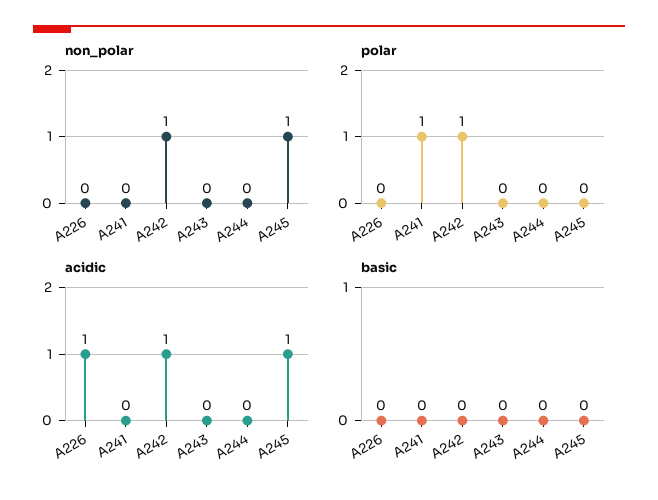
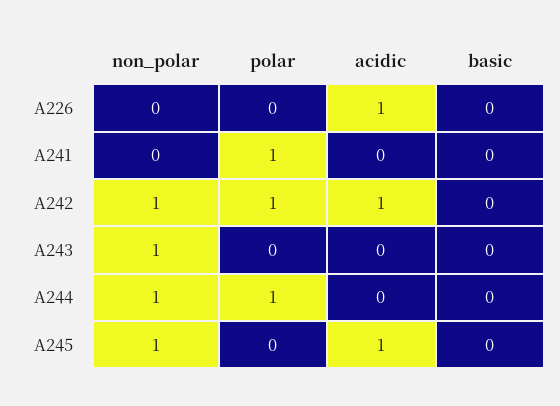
  {
    "non_polar": {
      "A226": 0,
      "A241": 0,
      "A242": 1,
-     "A243": 0,
+     "A243": 1,
-     "A244": 0,
+     "A244": 1,
      "A245": 1
    },
    "polar": {
      "A226": 0,
      "A241": 1,
      "A242": 1,
      "A243": 0,
-     "A244": 0,
+     "A244": 1,
      "A245": 0
    },
    "acidic": {
      "A226": 1,
      "A241": 0,
      "A242": 1,
      "A243": 0,
      "A244": 0,
      "A245": 1
    },
    "basic": {
      "A226": 0,
      "A241": 0,
      "A242": 0,
      "A243": 0,
      "A244": 0,
      "A245": 0
    }
  }

